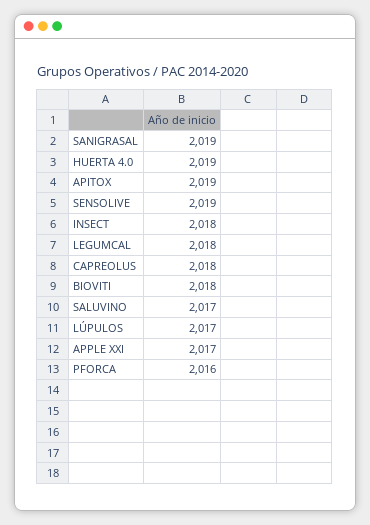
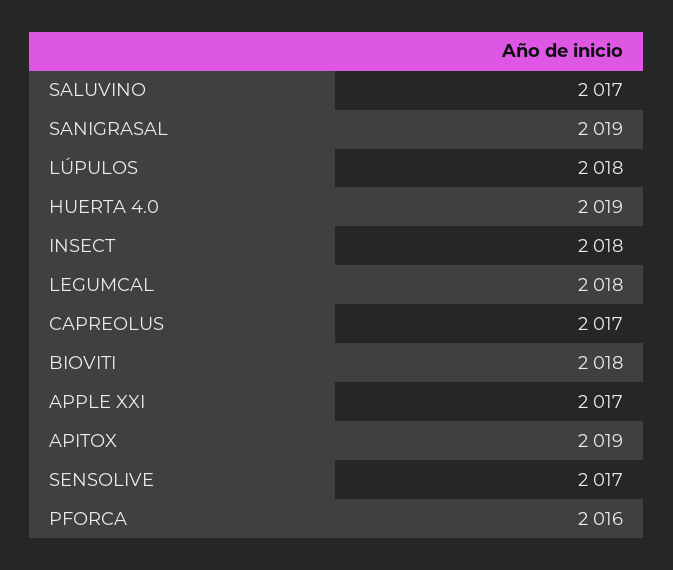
  {
    "SANIGRASAL": 2019,
    "HUERTA 4.0": 2019,
    "APITOX": 2019,
-   "SENSOLIVE": 2019,
+   "SENSOLIVE": 2017,
    "INSECT": 2018,
    "LEGUMCAL": 2018,
-   "CAPREOLUS": 2018,
+   "CAPREOLUS": 2017,
    "BIOVITI": 2018,
    "SALUVINO": 2017,
-   "LÚPULOS": 2017,
+   "LÚPULOS": 2018,
    "APPLE XXI": 2017,
    "PFORCA": 2016
  }

